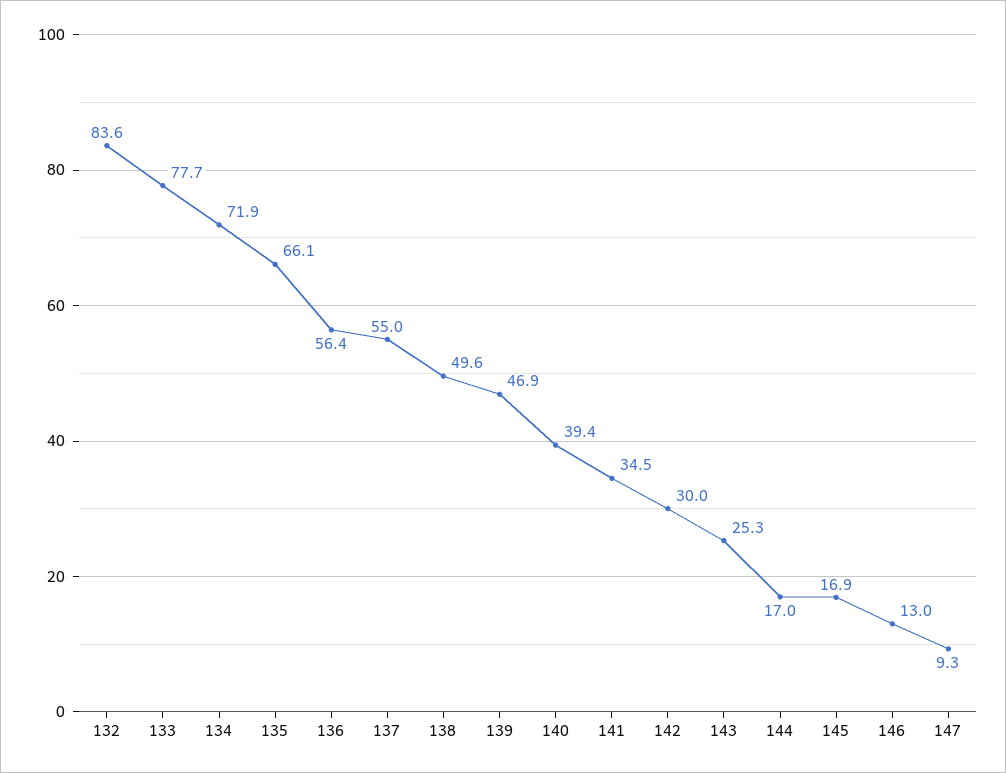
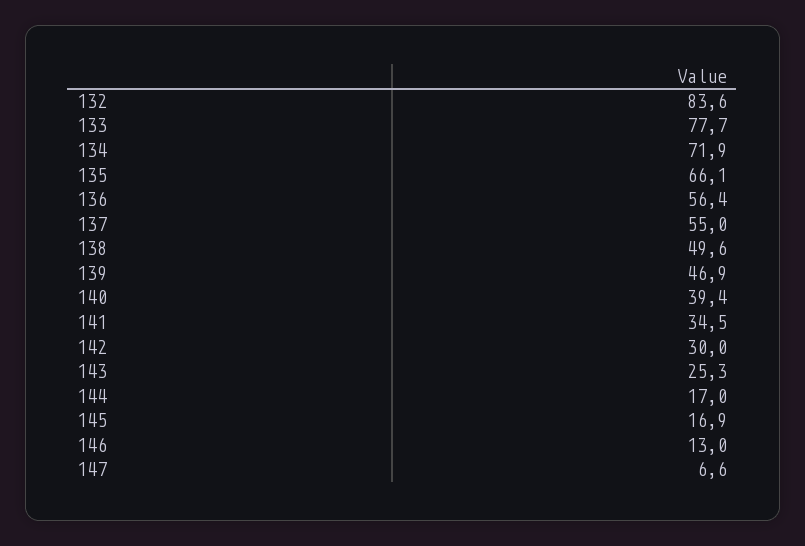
  {
    "132": 83.6,
    "133": 77.7,
    "134": 71.9,
    "135": 66.1,
    "136": 56.4,
    "137": 55,
    "138": 49.6,
    "139": 46.9,
    "140": 39.4,
    "141": 34.5,
    "142": 30,
    "143": 25.3,
    "144": 17,
    "145": 16.9,
    "146": 13,
-   "147": 9.3
+   "147": 6.6
  }

